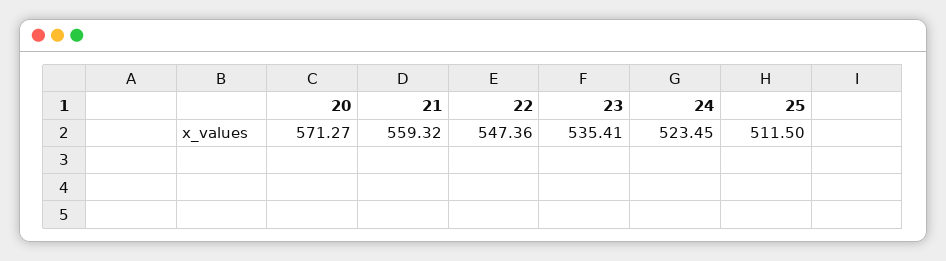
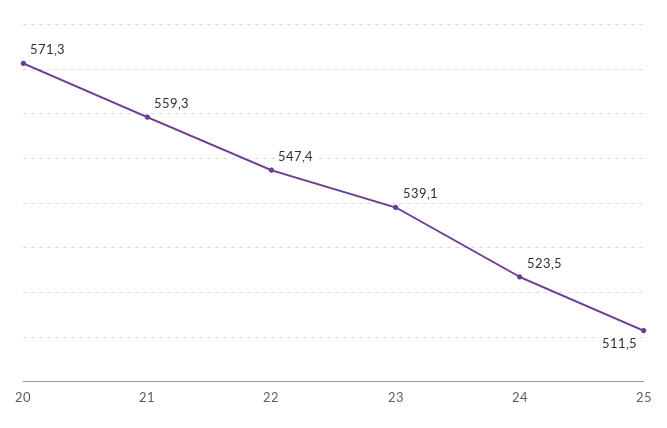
  {
    "20": 571.27,
    "21": 559.32,
    "22": 547.36,
-   "23": 535.41,
+   "23": 539.1,
    "24": 523.45,
    "25": 511.5
  }

